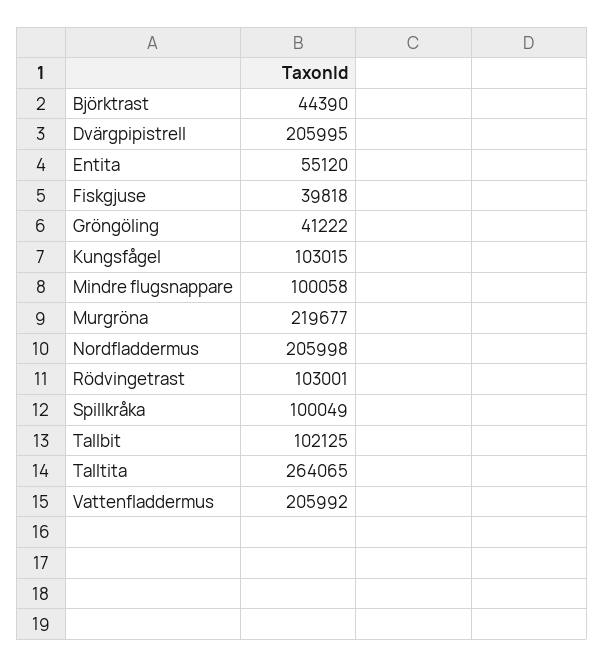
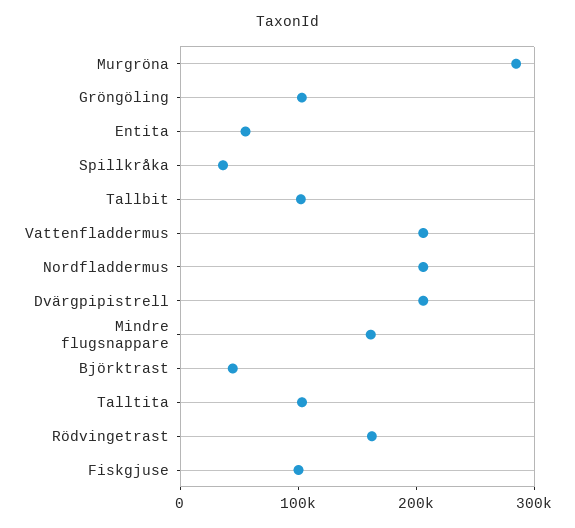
  {
    "Björktrast": 44390,
    "Dvärgpipistrell": 205995,
    "Entita": 55120,
-   "Fiskgjuse": 39818,
+   "Fiskgjuse": 100000,
-   "Gröngöling": 41222,
+   "Gröngöling": 100000,
-   "Kungsfågel": 103015,
-   "Mindre flugsnappare": 100058,
+   "Mindre flugsnappare": 160000,
-   "Murgröna": 219677,
+   "Murgröna": 280000,
    "Nordfladdermus": 205998,
-   "Rödvingetrast": 103001,
+   "Rödvingetrast": 160000,
-   "Spillkråka": 100049,
+   "Spillkråka": 40000,
    "Tallbit": 102125,
-   "Talltita": 264065,
+   "Talltita": 100000,
    "Vattenfladdermus": 205992
  }

